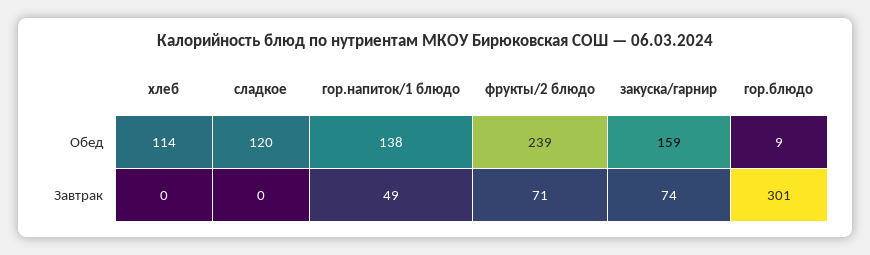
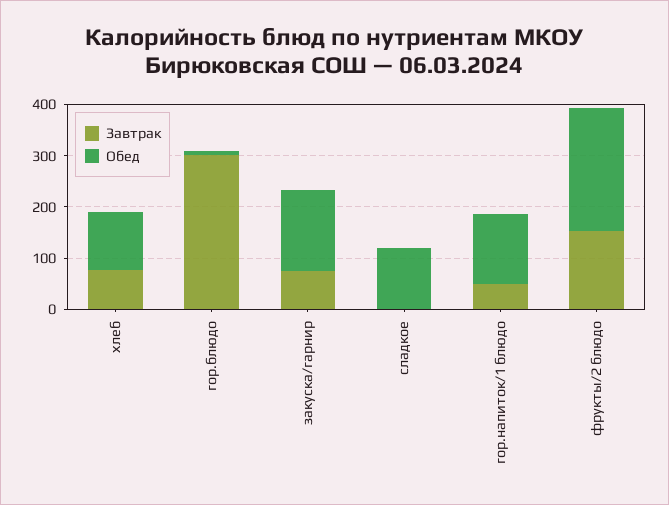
  {
    "Обед": {
      "хлеб": 114,
      "сладкое": 120,
      "гор.напиток/1 блюдо": 138,
      "фрукты/2 блюдо": 239,
      "закуска/гарнир": 159,
      "гор.блюдо": 9
    },
    "Завтрак": {
-     "хлеб": 0,
+     "хлеб": 80,
      "сладкое": 0,
      "гор.напиток/1 блюдо": 49,
-     "фрукты/2 блюдо": 71,
+     "фрукты/2 блюдо": 160,
      "закуска/гарнир": 74,
      "гор.блюдо": 301
    }
  }

